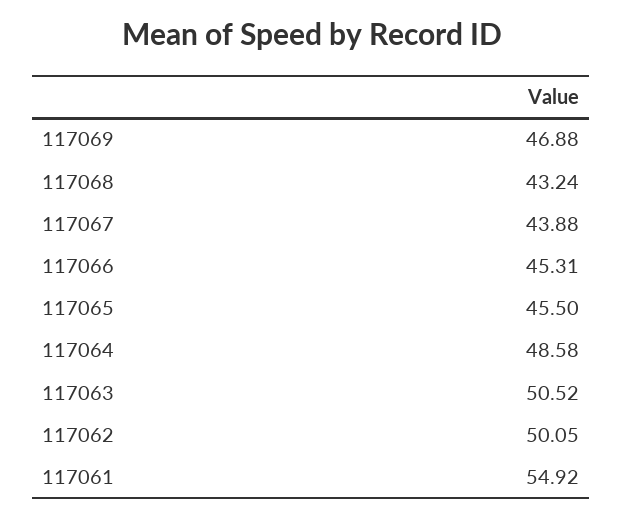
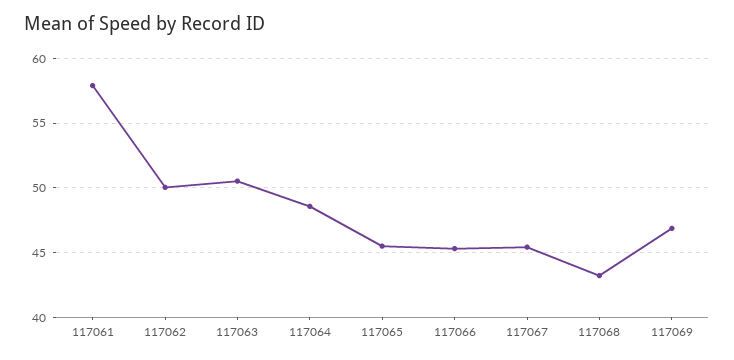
  {
    "117069": 46.88,
    "117068": 43.24,
-   "117067": 43.88,
+   "117067": 45.5,
    "117066": 45.31,
    "117065": 45.5,
    "117064": 48.58,
    "117063": 50.52,
    "117062": 50.05,
-   "117061": 54.92
+   "117061": 58
  }

